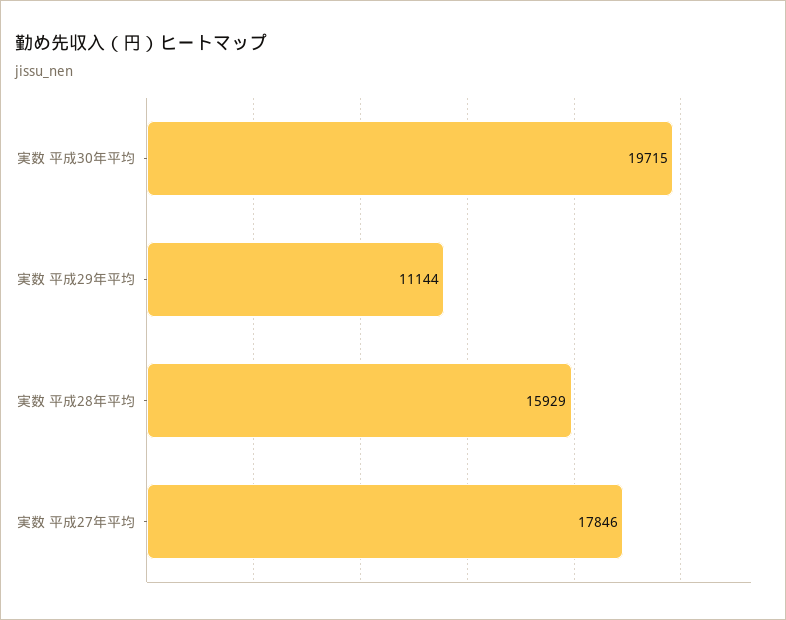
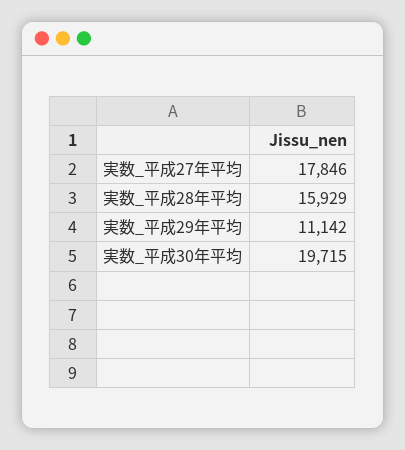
  {
    "実数 平成30年平均": 19715,
-   "実数 平成29年平均": 11144,
+   "実数 平成29年平均": 11142,
    "実数 平成28年平均": 15929,
    "実数 平成27年平均": 17846
  }

